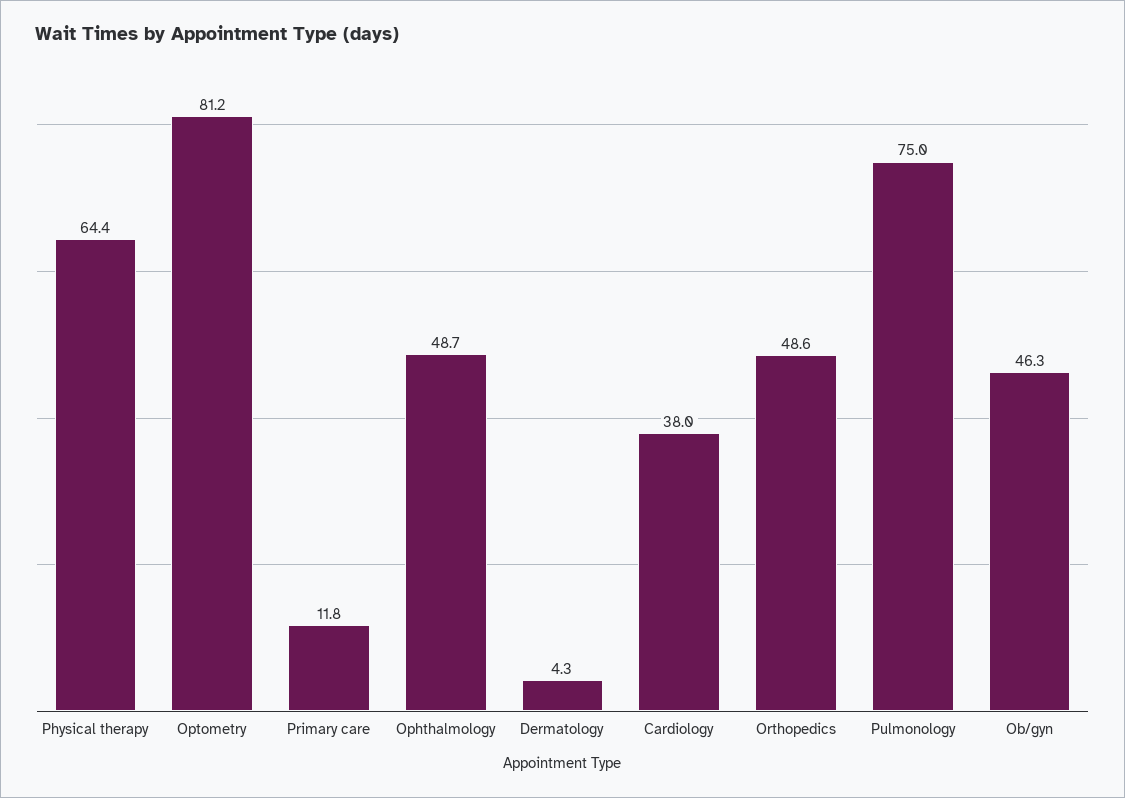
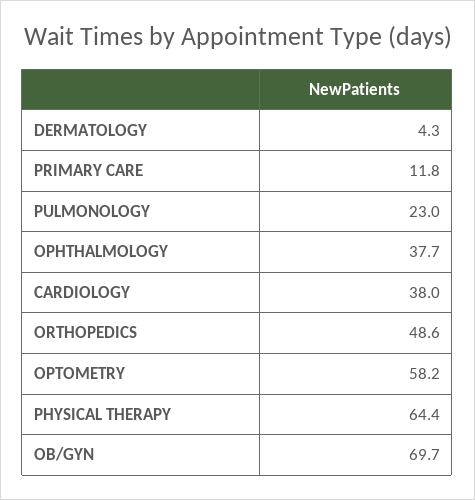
  {
    "Physical therapy": 64.4,
-   "Optometry": 81.2,
+   "Optometry": 58.2,
    "Primary care": 11.8,
-   "Ophthalmology": 48.7,
+   "Ophthalmology": 37.7,
    "Dermatology": 4.3,
    "Cardiology": 38,
    "Orthopedics": 48.6,
-   "Pulmonology": 75,
+   "Pulmonology": 23,
-   "Ob/gyn": 46.3
+   "Ob/gyn": 69.7
  }

